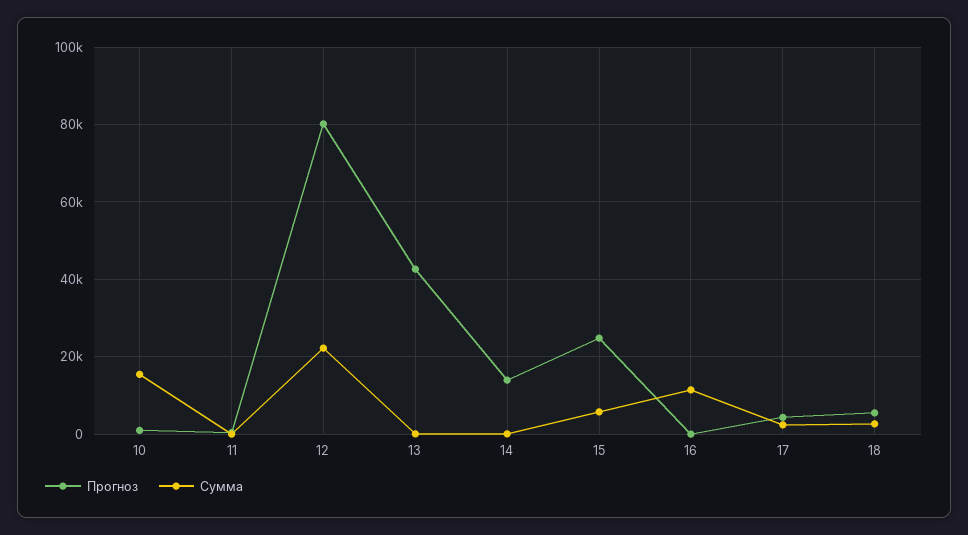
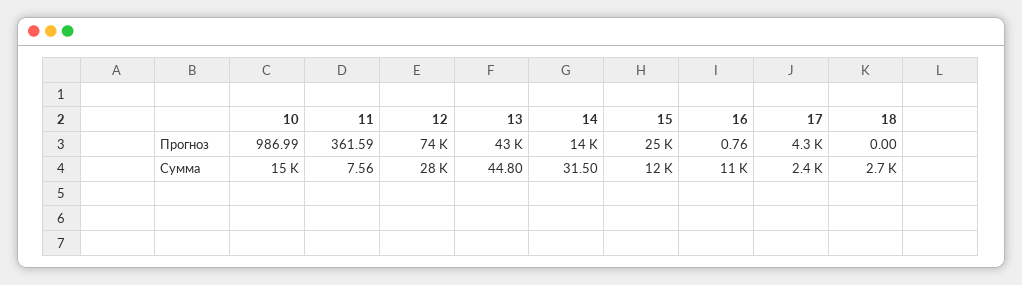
  {
    "Прогноз": {
      "10": 986.99,
      "11": 361.59,
-     "12": 80000,
+     "12": 74000,
      "13": 43000,
      "14": 14000,
      "15": 25000,
      "16": 0.76,
      "17": 4300,
-     "18": 6000
+     "18": 0
    },
    "Сумма": {
      "10": 15000,
      "11": 7.56,
-     "12": 22000,
+     "12": 28000,
      "13": 44.8,
      "14": 31.5,
-     "15": 6000,
+     "15": 12000,
      "16": 11000,
      "17": 2400,
      "18": 2700
    }
  }

